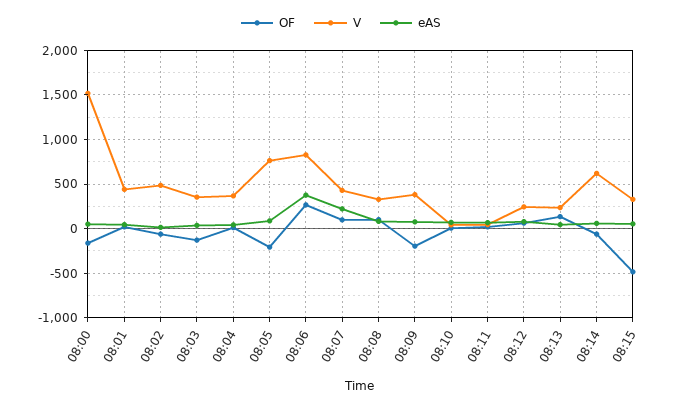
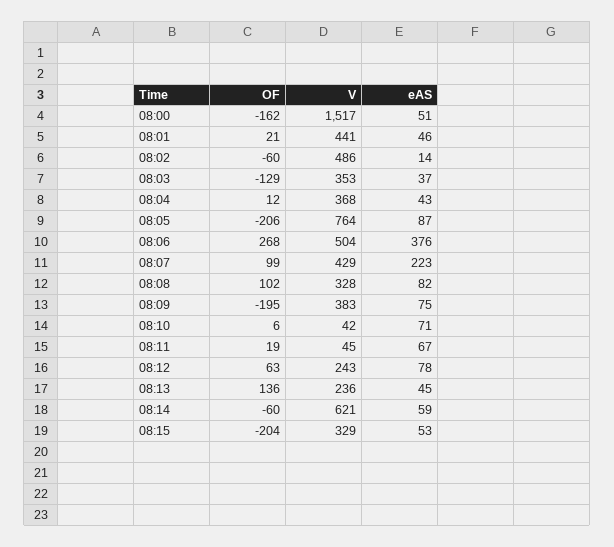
  {
    "OF": {
      "08:00": -162,
      "08:01": 21,
      "08:02": -60,
      "08:03": -129,
      "08:04": 12,
      "08:05": -206,
      "08:06": 268,
      "08:07": 99,
      "08:08": 102,
      "08:09": -195,
      "08:10": 6,
      "08:11": 19,
      "08:12": 63,
      "08:13": 136,
      "08:14": -60,
-     "08:15": -500
+     "08:15": -204
    },
    "V": {
      "08:00": 1517,
      "08:01": 441,
      "08:02": 486,
      "08:03": 353,
      "08:04": 368,
      "08:05": 764,
-     "08:06": 800,
+     "08:06": 504,
      "08:07": 429,
      "08:08": 328,
      "08:09": 383,
      "08:10": 42,
      "08:11": 45,
      "08:12": 243,
      "08:13": 236,
      "08:14": 621,
      "08:15": 329
    },
    "eAS": {
      "08:00": 51,
      "08:01": 46,
      "08:02": 14,
      "08:03": 37,
      "08:04": 43,
      "08:05": 87,
      "08:06": 376,
      "08:07": 223,
      "08:08": 82,
      "08:09": 75,
      "08:10": 71,
      "08:11": 67,
      "08:12": 78,
      "08:13": 45,
      "08:14": 59,
      "08:15": 53
    }
  }

